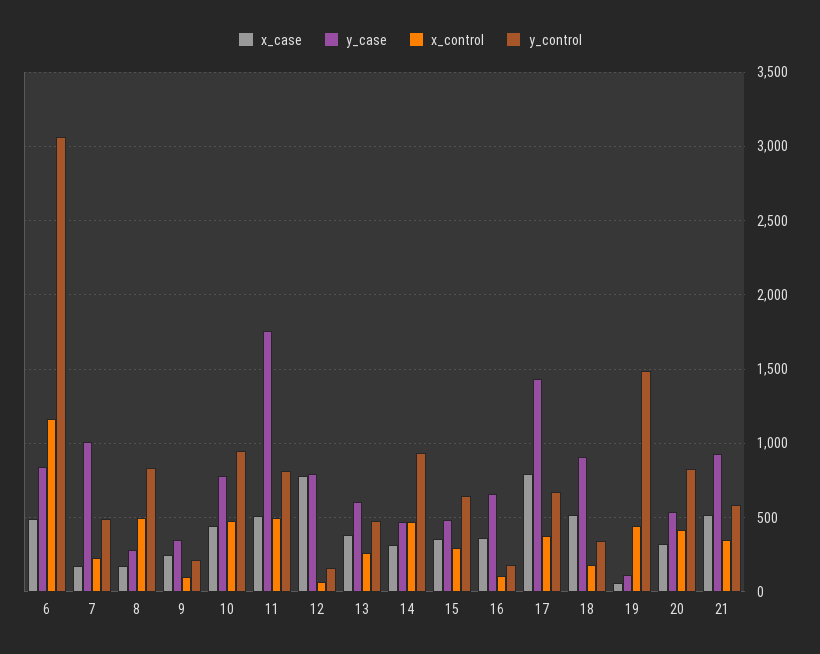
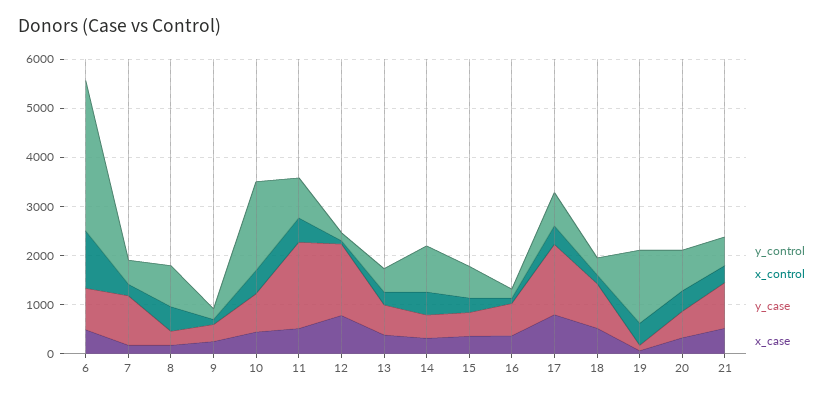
  {
    "x_case": {
      "6": 500,
      "7": 150,
      "8": 150,
      "9": 250,
      "10": 450,
      "11": 500,
      "12": 800,
      "13": 400,
      "14": 300,
      "15": 350,
      "16": 350,
      "17": 800,
      "18": 500,
      "19": 50,
      "20": 300,
      "21": 500
    },
    "y_case": {
      "6": 850,
      "7": 1000,
      "8": 300,
      "9": 350,
      "10": 800,
      "11": 1750,
-     "12": 800,
+     "12": 1400,
      "13": 600,
      "14": 450,
      "15": 500,
      "16": 650,
      "17": 1450,
      "18": 900,
      "19": 100,
      "20": 550,
      "21": 950
    },
    "x_control": {
      "6": 1150,
      "7": 250,
      "8": 500,
      "9": 100,
      "10": 500,
      "11": 500,
      "12": 50,
      "13": 250,
      "14": 450,
      "15": 300,
      "16": 100,
      "17": 400,
      "18": 200,
      "19": 450,
      "20": 400,
      "21": 350
    },
    "y_control": {
      "6": 3050,
      "7": 500,
      "8": 850,
      "9": 200,
-     "10": 950,
+     "10": 1800,
      "11": 800,
      "12": 150,
      "13": 500,
      "14": 950,
      "15": 650,
      "16": 200,
      "17": 700,
      "18": 350,
      "19": 1500,
      "20": 850,
      "21": 600
    }
  }

